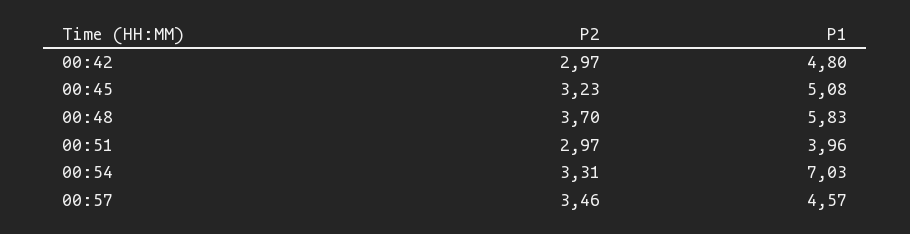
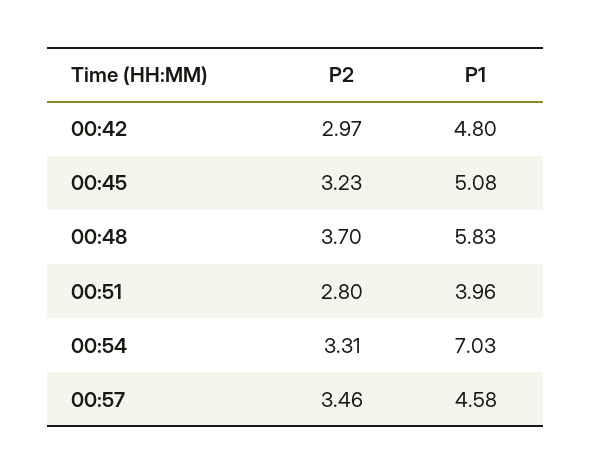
  {
    "P2": {
      "00:42": 2.97,
      "00:45": 3.23,
      "00:48": 3.7,
-     "00:51": 2.97,
+     "00:51": 2.8,
      "00:54": 3.31,
      "00:57": 3.46
    },
    "P1": {
      "00:42": 4.8,
      "00:45": 5.08,
      "00:48": 5.83,
      "00:51": 3.96,
      "00:54": 7.03,
-     "00:57": 4.57
+     "00:57": 4.58
    }
  }

